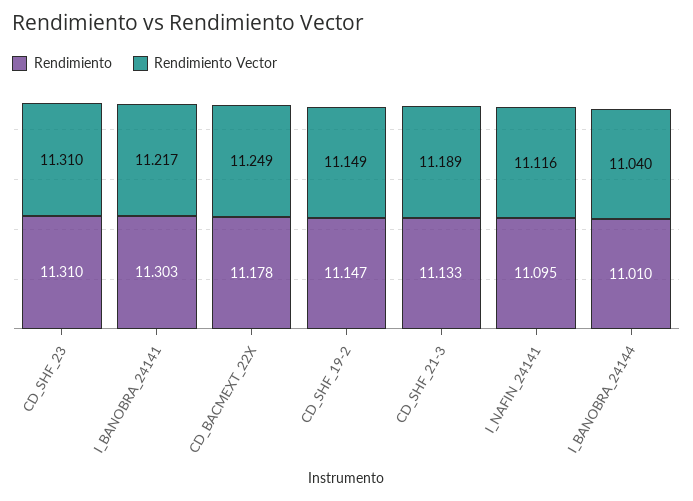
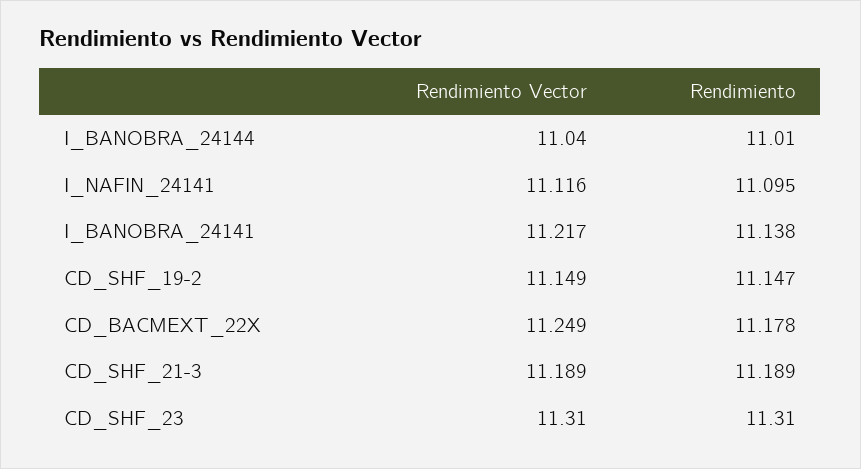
  {
    "Rendimiento": {
      "CD_SHF_23": 11.31,
-     "I_BANOBRA_24141": 11.303,
+     "I_BANOBRA_24141": 11.138,
      "CD_BACMEXT_22X": 11.178,
      "CD_SHF_19-2": 11.147,
-     "CD_SHF_21-3": 11.133,
+     "CD_SHF_21-3": 11.189,
      "I_NAFIN_24141": 11.095,
      "I_BANOBRA_24144": 11.01
    },
    "Rendimiento Vector": {
      "CD_SHF_23": 11.31,
      "I_BANOBRA_24141": 11.217,
      "CD_BACMEXT_22X": 11.249,
      "CD_SHF_19-2": 11.149,
      "CD_SHF_21-3": 11.189,
      "I_NAFIN_24141": 11.116,
      "I_BANOBRA_24144": 11.04
    }
  }

